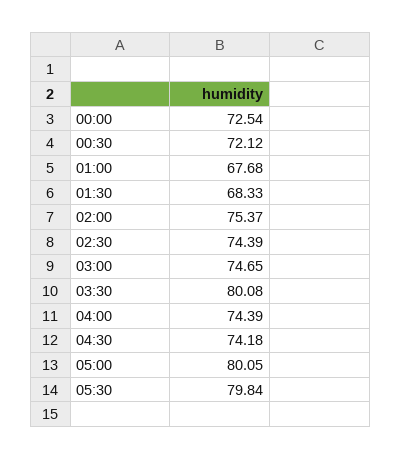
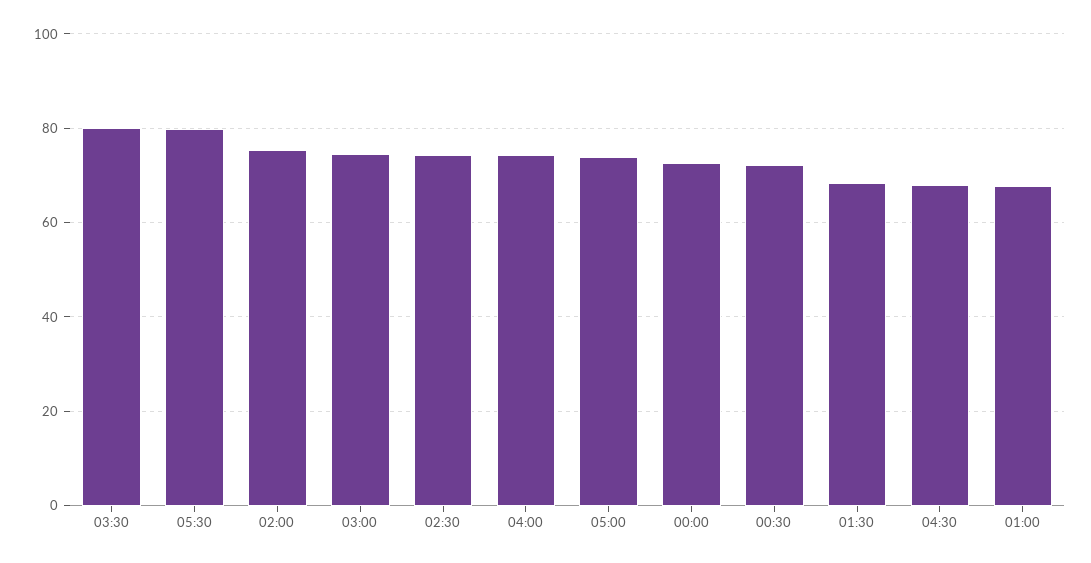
  {
    "00:00": 72.54,
    "00:30": 72.12,
    "01:00": 67.68,
    "01:30": 68.33,
    "02:00": 75.37,
    "02:30": 74.39,
    "03:00": 74.65,
    "03:30": 80.08,
    "04:00": 74.39,
-   "04:30": 74.18,
+   "04:30": 68,
-   "05:00": 80.05,
+   "05:00": 74,
    "05:30": 79.84
  }

